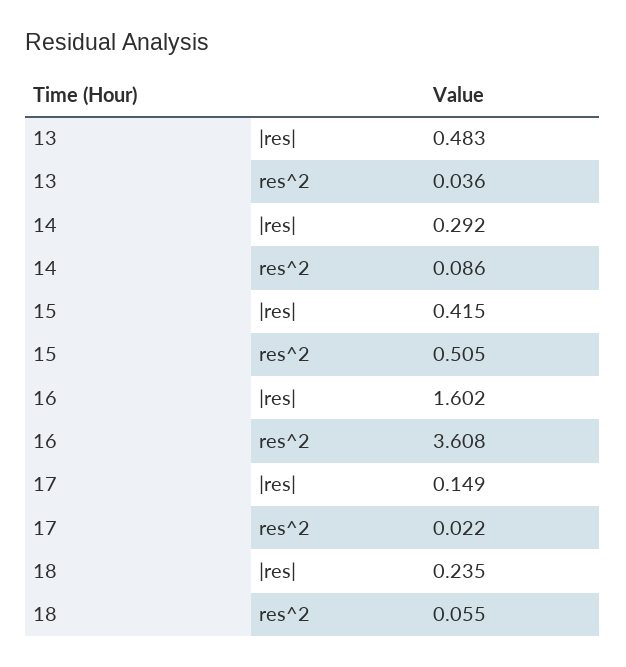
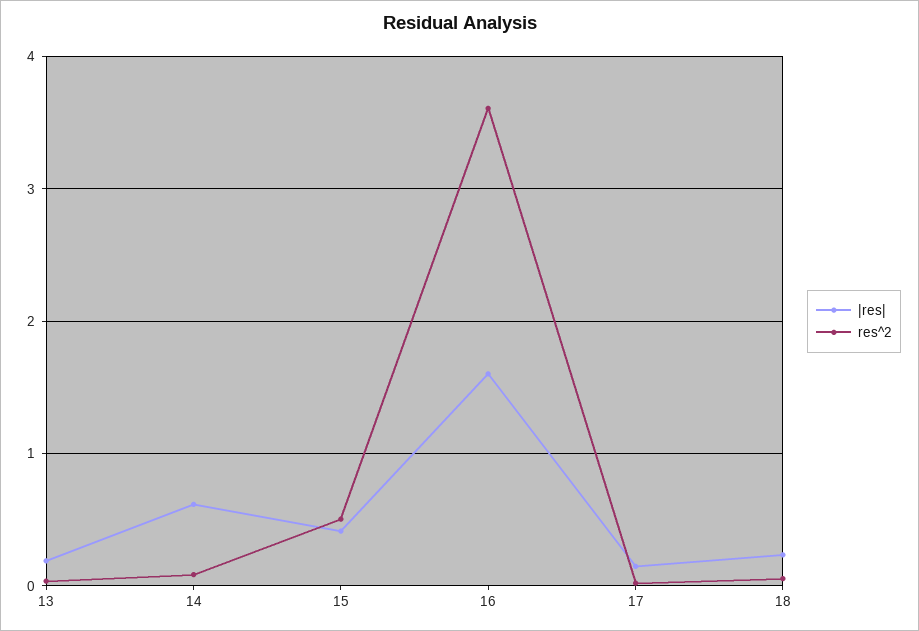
  {
    "|res|": {
-     "13": 0.483,
+     "13": 0.2,
-     "14": 0.292,
+     "14": 0.6,
      "15": 0.415,
      "16": 1.602,
      "17": 0.149,
      "18": 0.235
    },
    "res^2": {
      "13": 0.036,
      "14": 0.086,
      "15": 0.505,
      "16": 3.608,
      "17": 0.022,
      "18": 0.055
    }
  }

